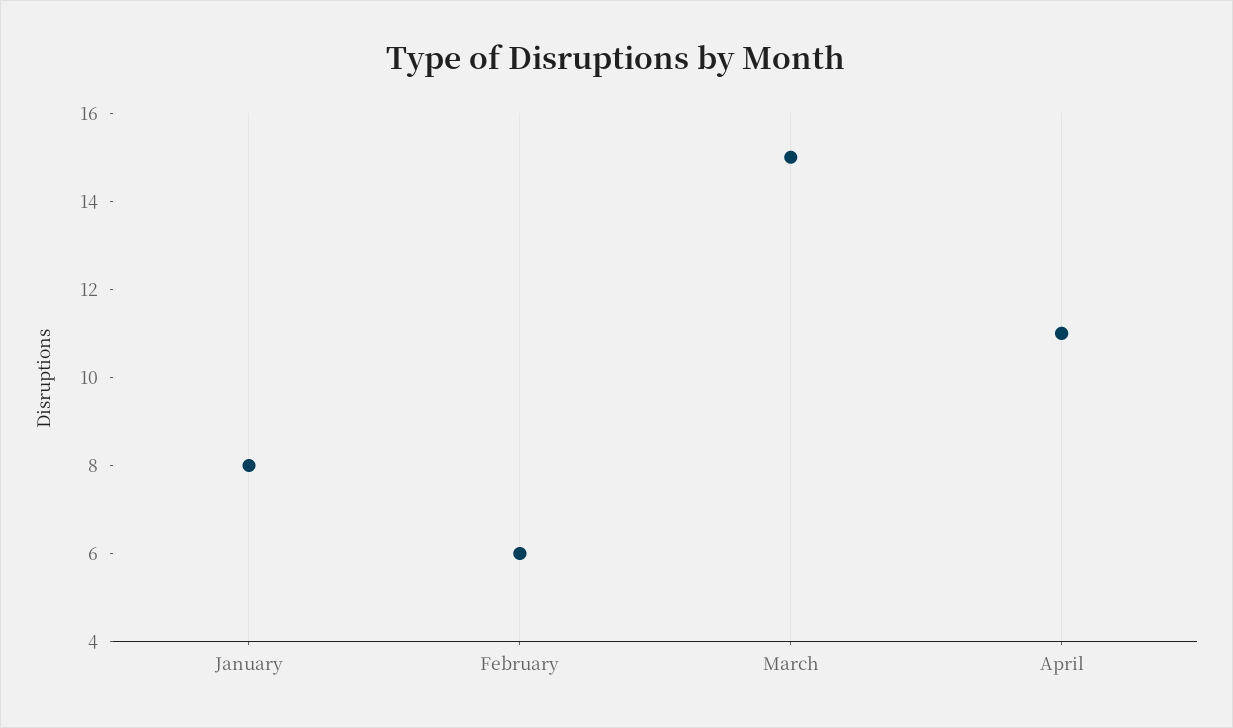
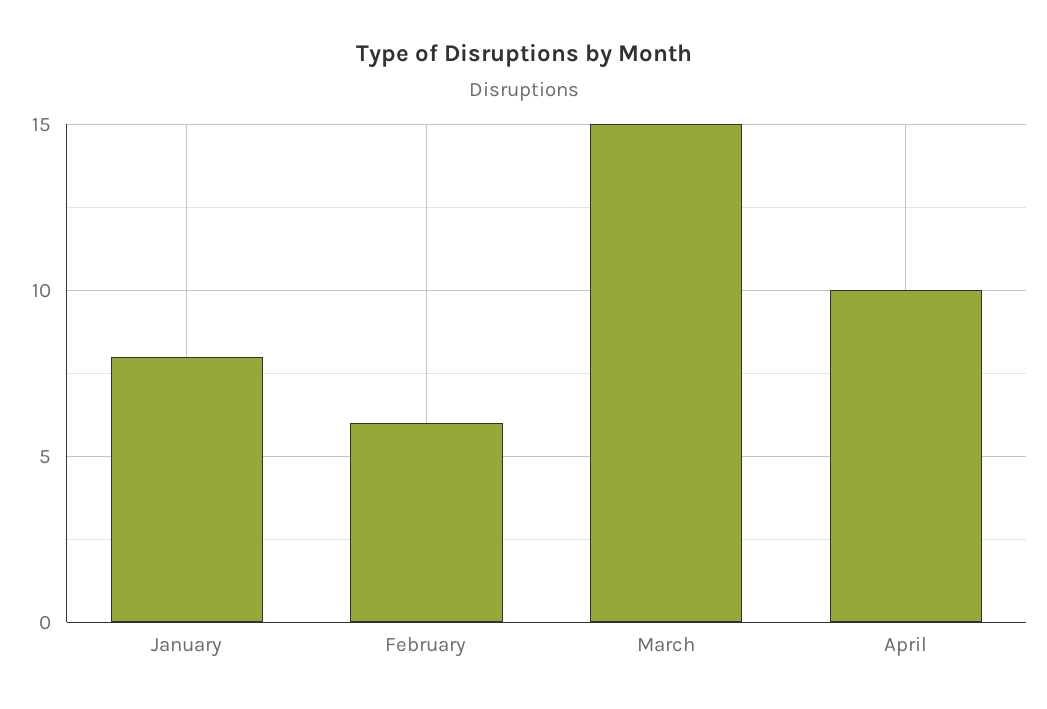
  {
    "January": 8,
    "February": 6,
    "March": 15,
-   "April": 11
+   "April": 10
  }

